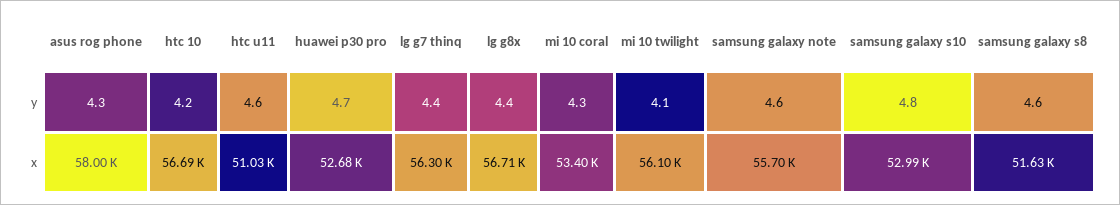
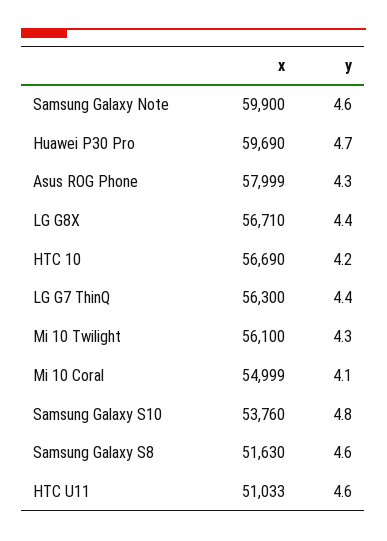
  {
    "asus rog phone": {
      "y": 4.3,
      "x": 57999
    },
    "htc 10": {
      "y": 4.2,
      "x": 56690
    },
    "htc u11": {
      "y": 4.6,
      "x": 51033
    },
    "huawei p30 pro": {
      "y": 4.7,
-     "x": 52680
+     "x": 59690
    },
    "lg g7 thinq": {
      "y": 4.4,
      "x": 56300
    },
    "lg g8x": {
      "y": 4.4,
      "x": 56710
    },
    "mi 10 coral": {
-     "y": 4.3,
+     "y": 4.1,
-     "x": 53400
+     "x": 54999
    },
    "mi 10 twilight": {
-     "y": 4.1,
+     "y": 4.3,
      "x": 56100
    },
    "samsung galaxy note": {
      "y": 4.6,
-     "x": 55700
+     "x": 59900
    },
    "samsung galaxy s10": {
      "y": 4.8,
-     "x": 52990
+     "x": 53760
    },
    "samsung galaxy s8": {
      "y": 4.6,
      "x": 51630
    }
  }

